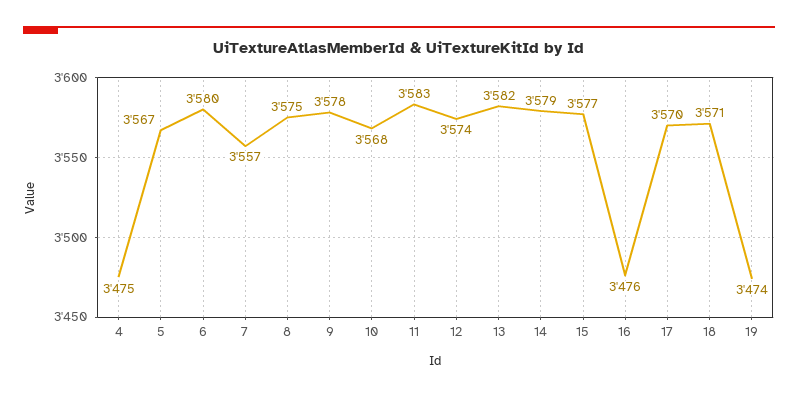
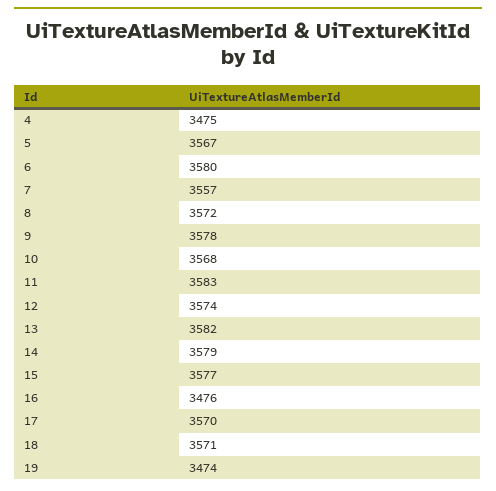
  {
    "4": 3475,
    "5": 3567,
    "6": 3580,
    "7": 3557,
-   "8": 3575,
+   "8": 3572,
    "9": 3578,
    "10": 3568,
    "11": 3583,
    "12": 3574,
    "13": 3582,
    "14": 3579,
    "15": 3577,
    "16": 3476,
    "17": 3570,
    "18": 3571,
    "19": 3474
  }

